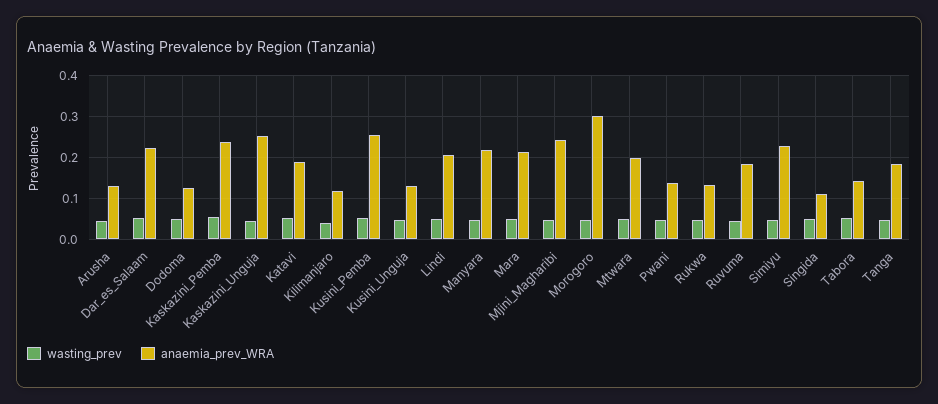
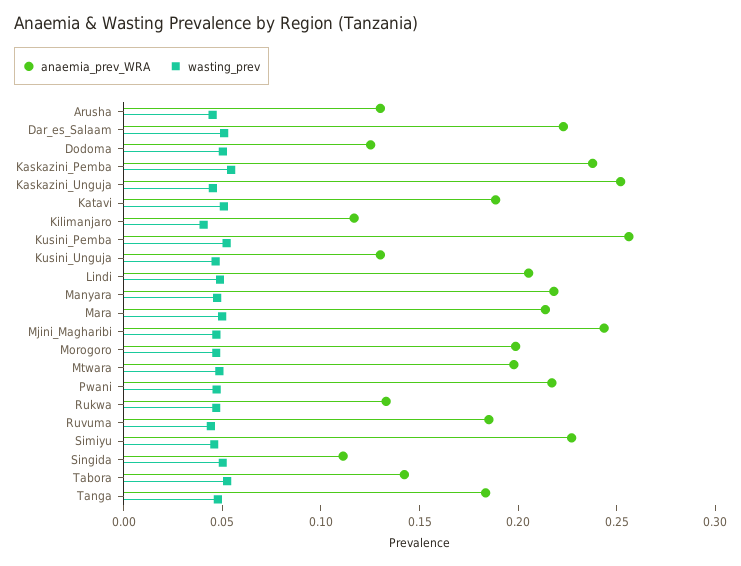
  {
    "wasting_prev": {
      "Arusha": 0.05,
      "Dar_es_Salaam": 0.05,
      "Dodoma": 0.05,
      "Kaskazini_Pemba": 0.05,
      "Kaskazini_Unguja": 0.05,
      "Katavi": 0.05,
      "Kilimanjaro": 0.04,
      "Kusini_Pemba": 0.05,
      "Kusini_Unguja": 0.05,
      "Lindi": 0.05,
      "Manyara": 0.05,
      "Mara": 0.05,
      "Mjini_Magharibi": 0.05,
      "Morogoro": 0.05,
      "Mtwara": 0.05,
      "Pwani": 0.05,
      "Rukwa": 0.05,
      "Ruvuma": 0.04,
      "Simiyu": 0.05,
      "Singida": 0.05,
      "Tabora": 0.05,
      "Tanga": 0.05
    },
    "anaemia_prev_WRA": {
      "Arusha": 0.13,
      "Dar_es_Salaam": 0.22,
      "Dodoma": 0.13,
      "Kaskazini_Pemba": 0.24,
      "Kaskazini_Unguja": 0.25,
      "Katavi": 0.19,
      "Kilimanjaro": 0.12,
      "Kusini_Pemba": 0.26,
      "Kusini_Unguja": 0.13,
      "Lindi": 0.21,
      "Manyara": 0.22,
      "Mara": 0.21,
      "Mjini_Magharibi": 0.24,
-     "Morogoro": 0.3,
+     "Morogoro": 0.2,
      "Mtwara": 0.2,
-     "Pwani": 0.14,
+     "Pwani": 0.22,
      "Rukwa": 0.13,
      "Ruvuma": 0.19,
      "Simiyu": 0.23,
      "Singida": 0.11,
      "Tabora": 0.14,
      "Tanga": 0.18
    }
  }

